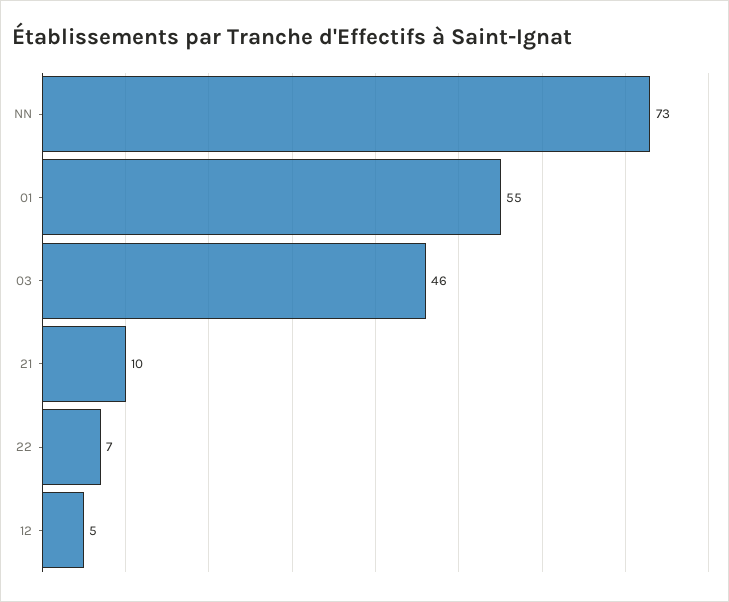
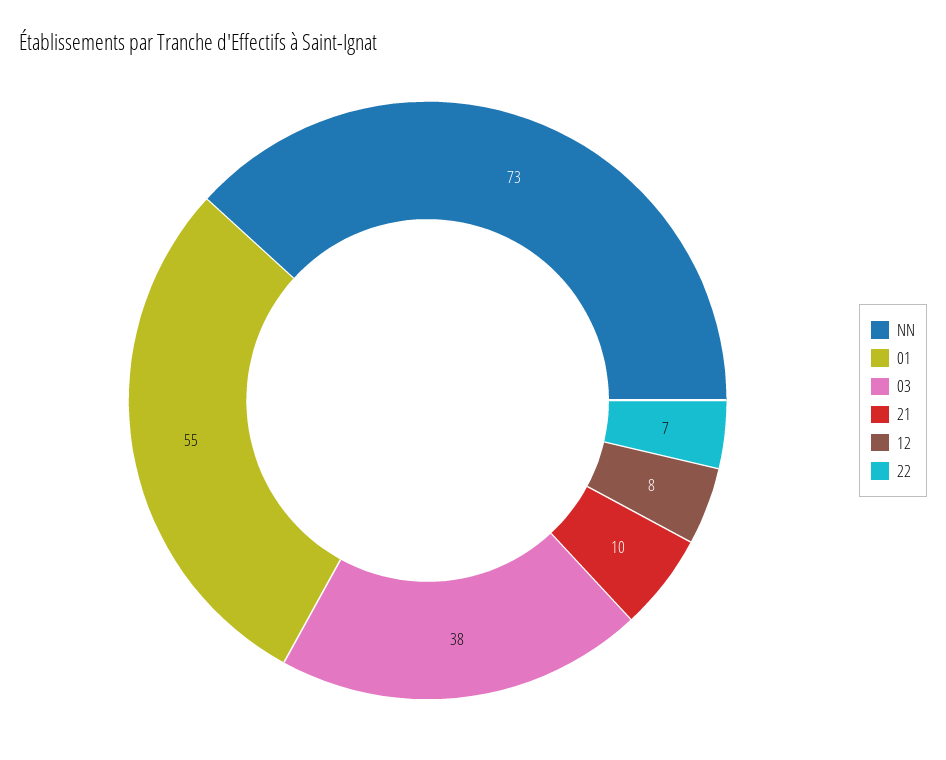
  {
    "NN": 73,
    "01": 55,
-   "03": 46,
+   "03": 38,
    "21": 10,
    "22": 7,
-   "12": 5
+   "12": 8
  }

